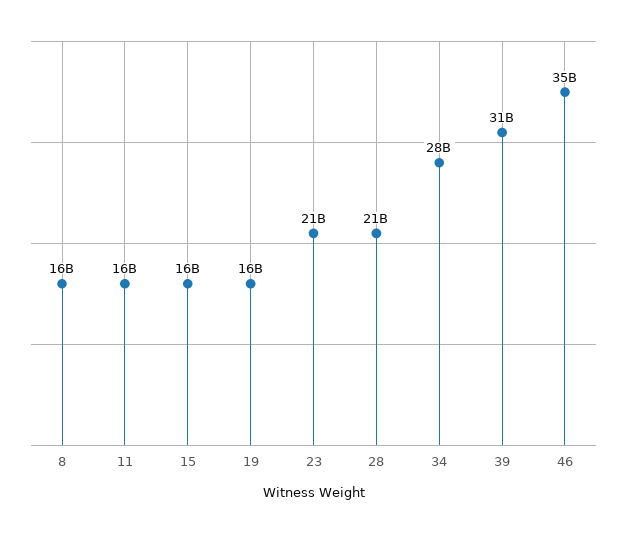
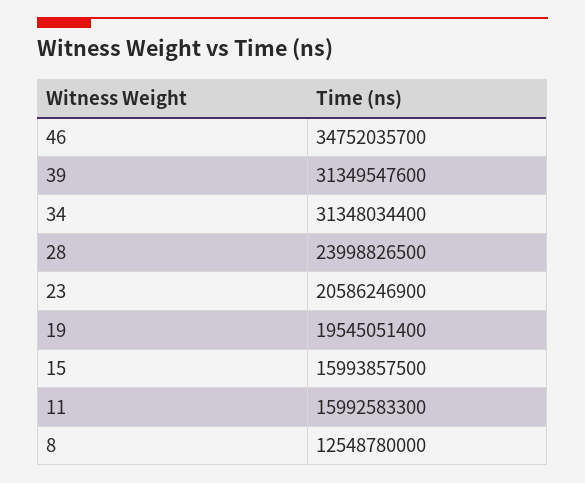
  {
-   "8": 16000000000,
+   "8": 12548780000,
    "11": 15992583300,
    "15": 15993857500,
-   "19": 16000000000,
+   "19": 19545051400,
    "23": 20586246900,
-   "28": 21000000000,
+   "28": 23998826500,
-   "34": 28000000000,
+   "34": 31348034400,
    "39": 31349547600,
    "46": 34752035700
  }

